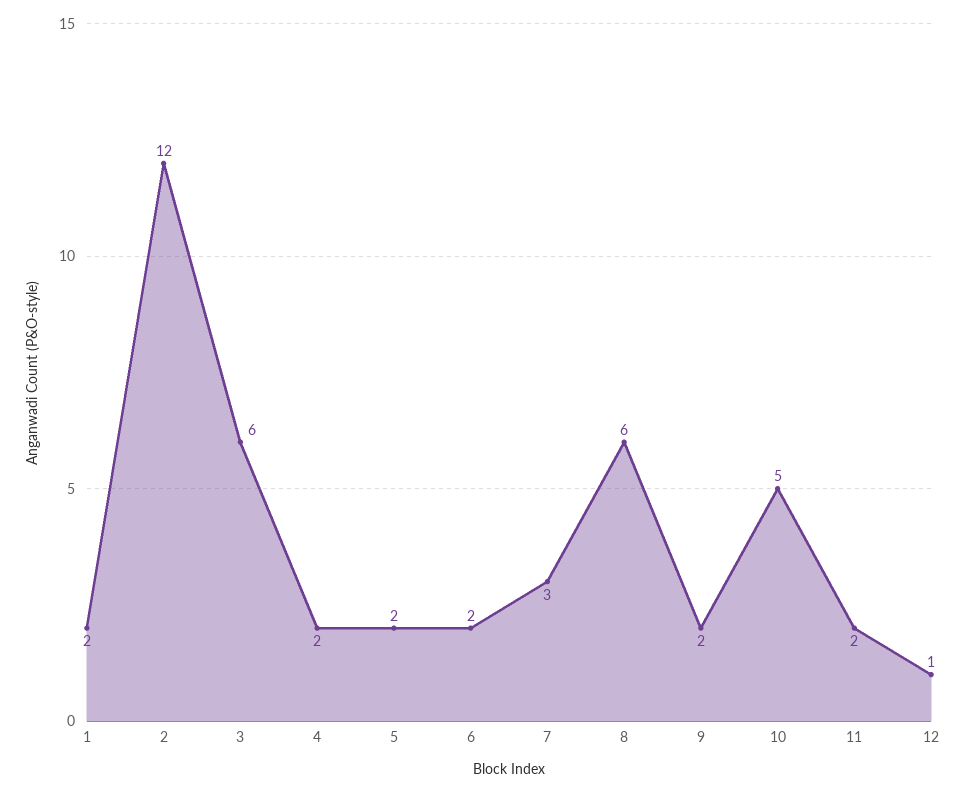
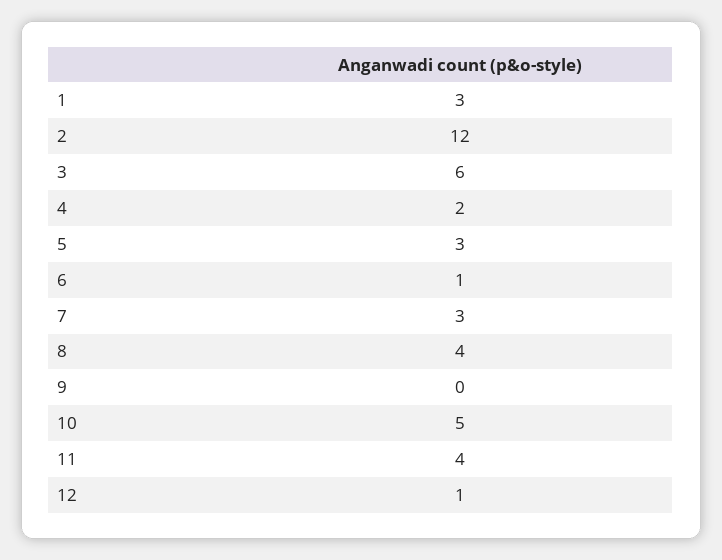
  {
-   "1": 2,
+   "1": 3,
    "2": 12,
    "3": 6,
    "4": 2,
-   "5": 2,
+   "5": 3,
-   "6": 2,
+   "6": 1,
    "7": 3,
-   "8": 6,
+   "8": 4,
-   "9": 2,
+   "9": 0,
    "10": 5,
-   "11": 2,
+   "11": 4,
    "12": 1
  }

